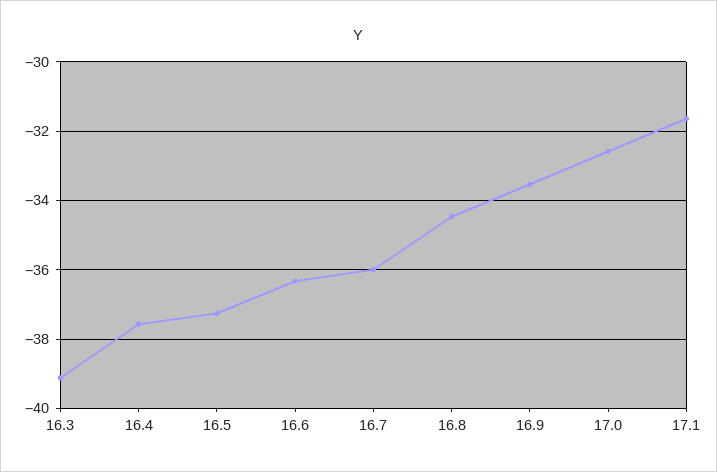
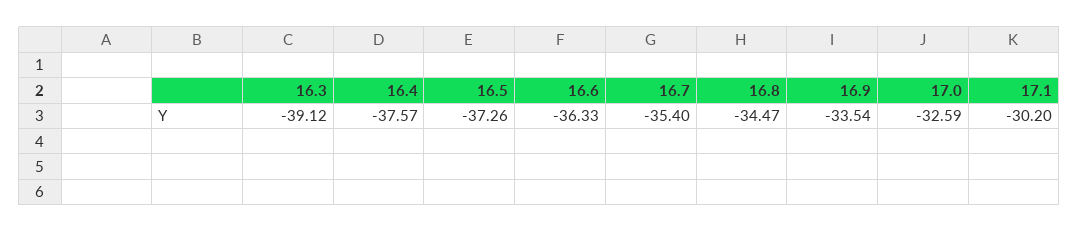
  {
    "16.3": -39.12,
    "16.4": -37.57,
    "16.5": -37.26,
    "16.6": -36.33,
-   "16.7": -36,
+   "16.7": -35.4,
    "16.8": -34.47,
    "16.9": -33.54,
    "17.0": -32.59,
-   "17.1": -31.6
+   "17.1": -30.2
  }

